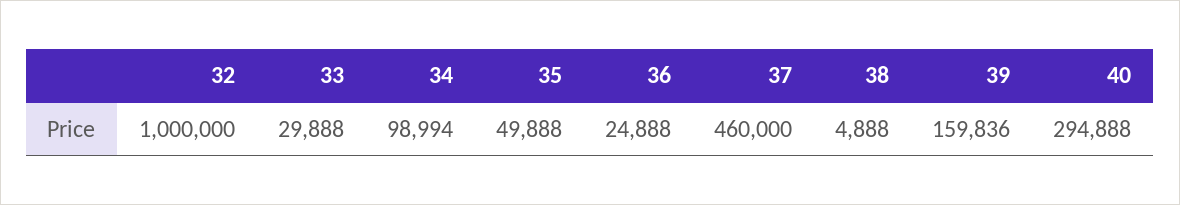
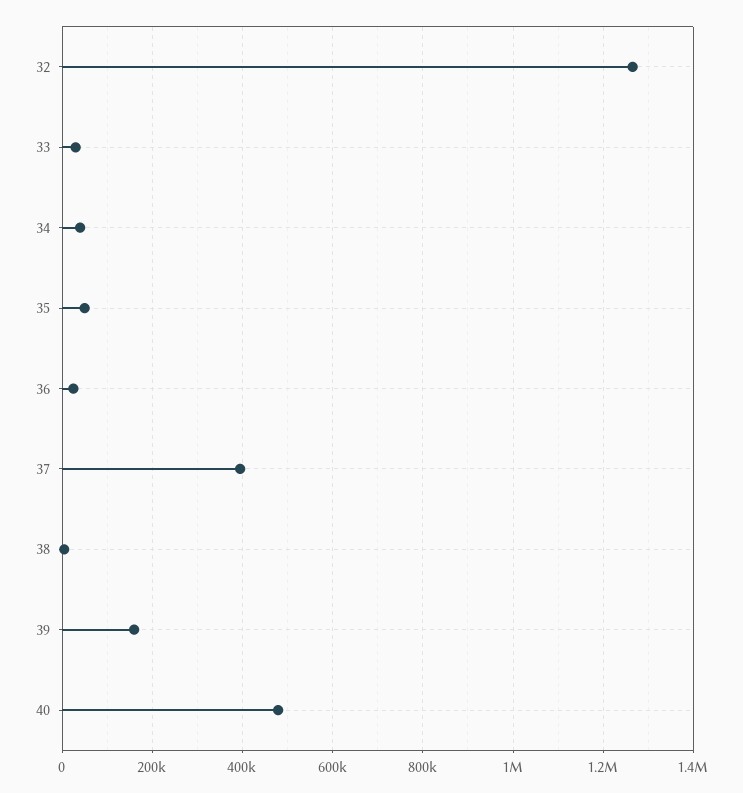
  {
-   "32": 1000000,
+   "32": 1260000,
    "33": 29888,
-   "34": 98994,
+   "34": 40000,
    "35": 49888,
    "36": 24888,
-   "37": 460000,
+   "37": 400000,
    "38": 4888,
    "39": 159836,
-   "40": 294888
+   "40": 480000
  }

